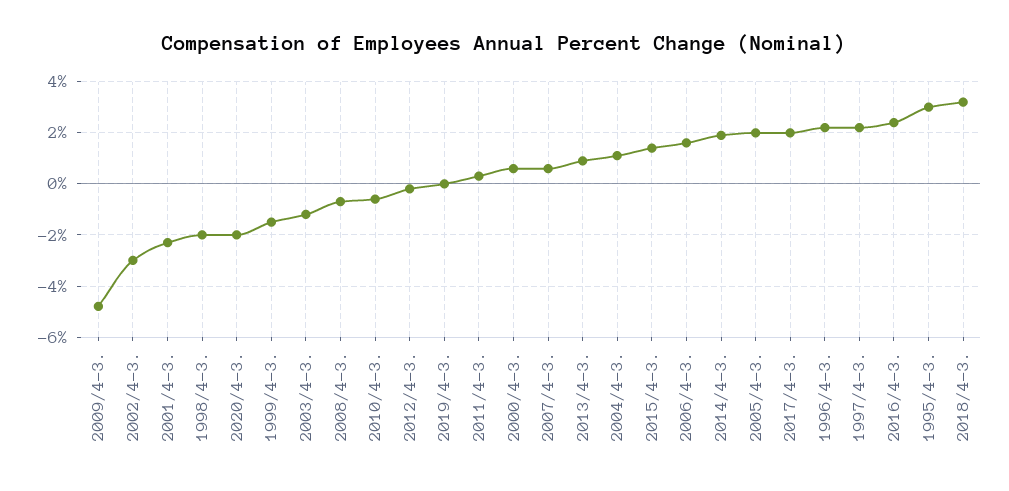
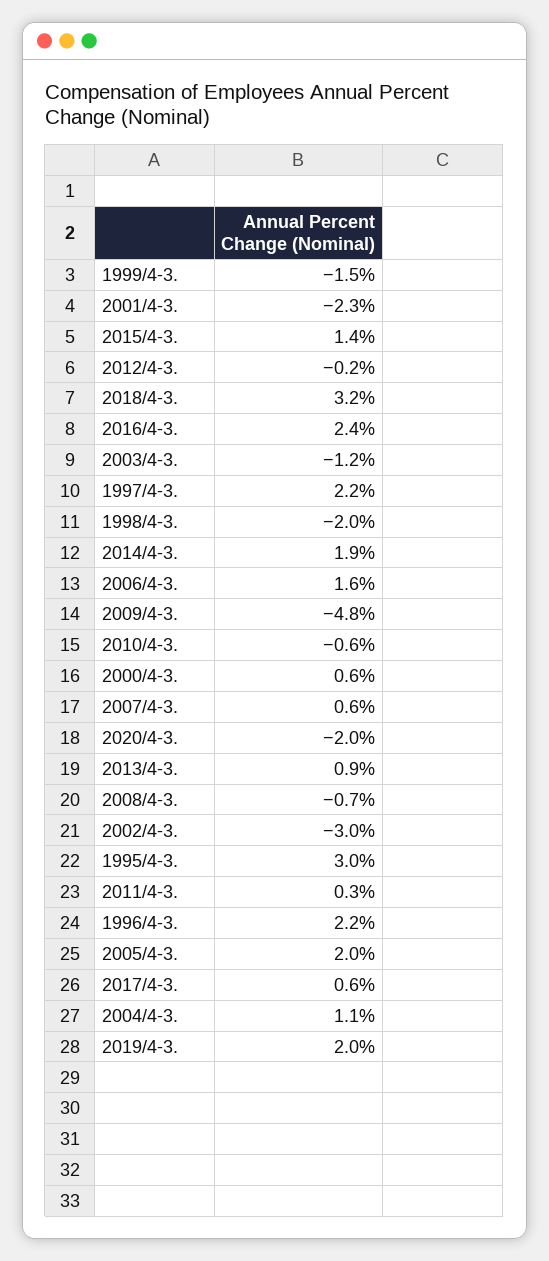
  {
    "2009/4-3.": -4.8,
    "2002/4-3.": -3,
    "2001/4-3.": -2.3,
    "1998/4-3.": -2,
    "2020/4-3.": -2,
    "1999/4-3.": -1.5,
    "2003/4-3.": -1.2,
    "2008/4-3.": -0.7,
    "2010/4-3.": -0.6,
    "2012/4-3.": -0.2,
-   "2019/4-3.": 0,
+   "2019/4-3.": 2,
    "2011/4-3.": 0.3,
    "2000/4-3.": 0.6,
    "2007/4-3.": 0.6,
    "2013/4-3.": 0.9,
    "2004/4-3.": 1.1,
    "2015/4-3.": 1.4,
    "2006/4-3.": 1.6,
    "2014/4-3.": 1.9,
    "2005/4-3.": 2,
-   "2017/4-3.": 2,
+   "2017/4-3.": 0.6,
    "1996/4-3.": 2.2,
    "1997/4-3.": 2.2,
    "2016/4-3.": 2.4,
    "1995/4-3.": 3,
    "2018/4-3.": 3.2
  }

